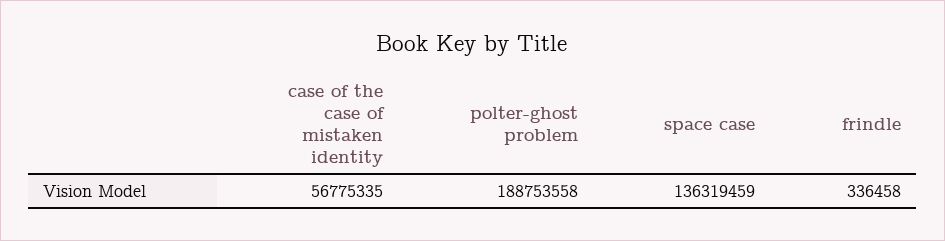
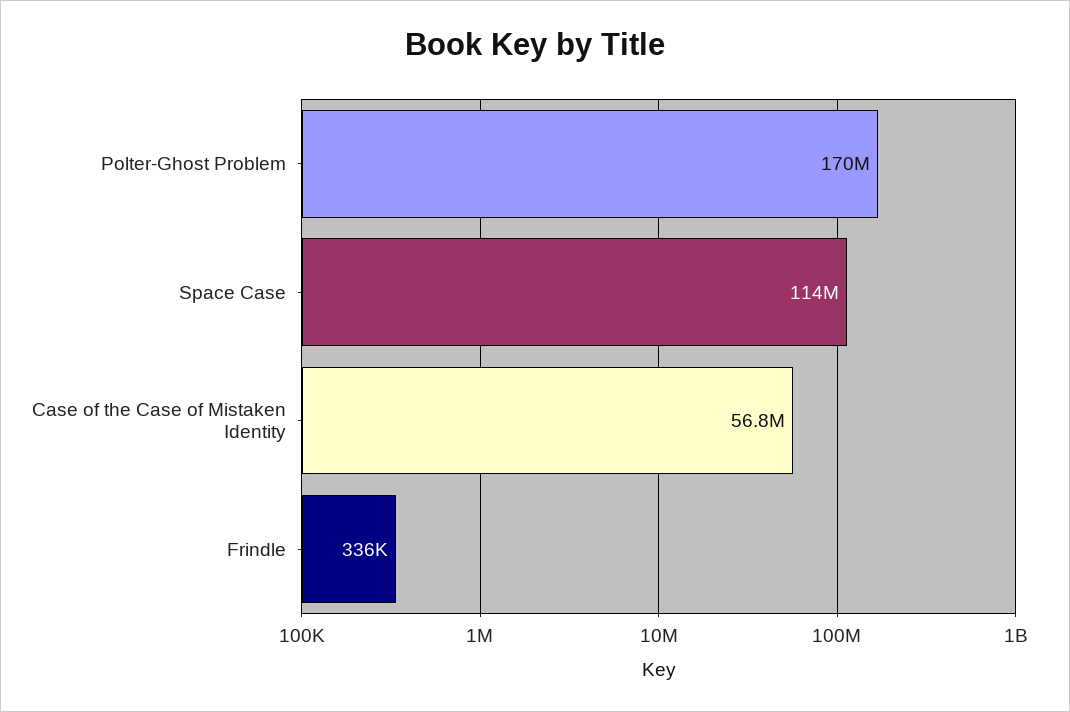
  {
    "case of the case of mistaken identity": 56775335,
-   "polter-ghost problem": 188753558,
+   "polter-ghost problem": 170000000,
-   "space case": 136319459,
+   "space case": 114000000,
    "frindle": 336458
  }

